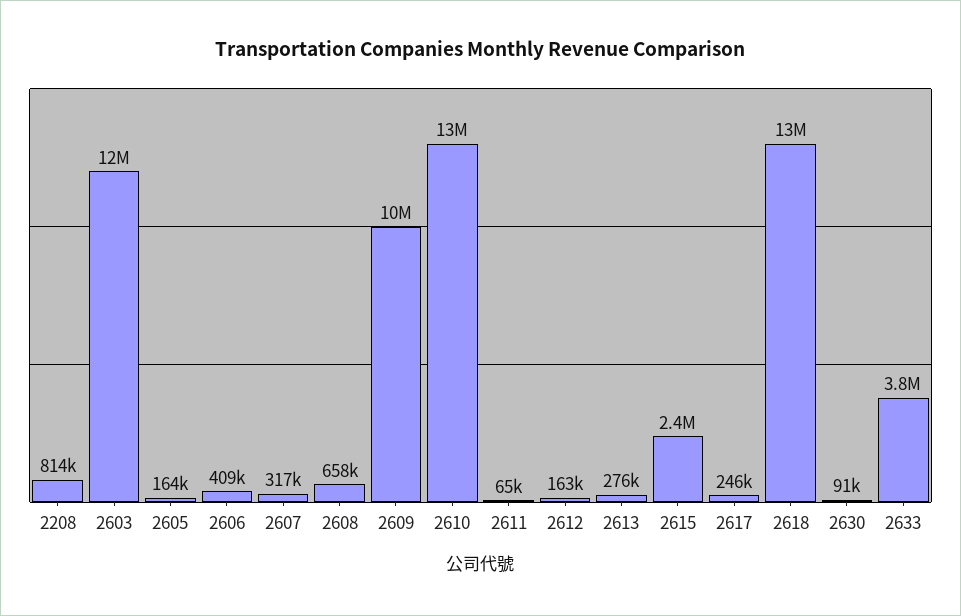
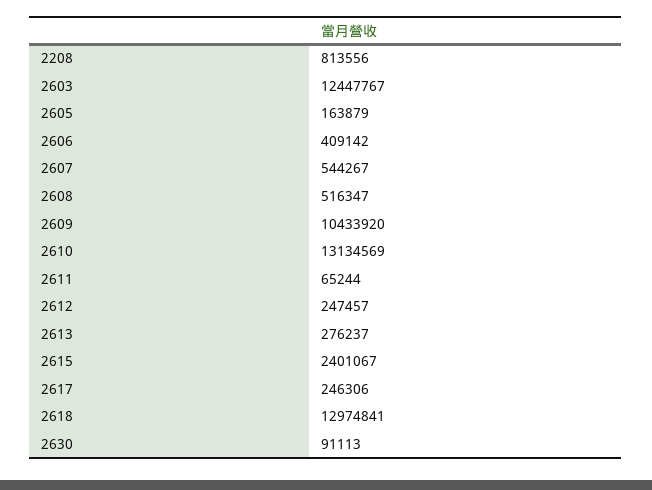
  {
    "2208": 813556,
    "2603": 12447767,
    "2605": 163879,
    "2606": 409142,
-   "2607": 317000,
+   "2607": 544267,
-   "2608": 658000,
+   "2608": 516347,
    "2609": 10433920,
    "2610": 13134569,
    "2611": 65244,
-   "2612": 163000,
+   "2612": 247457,
    "2613": 276237,
    "2615": 2401067,
    "2617": 246306,
    "2618": 12974841,
-   "2630": 91113,
+   "2630": 91113
-   "2633": 3800000
  }

